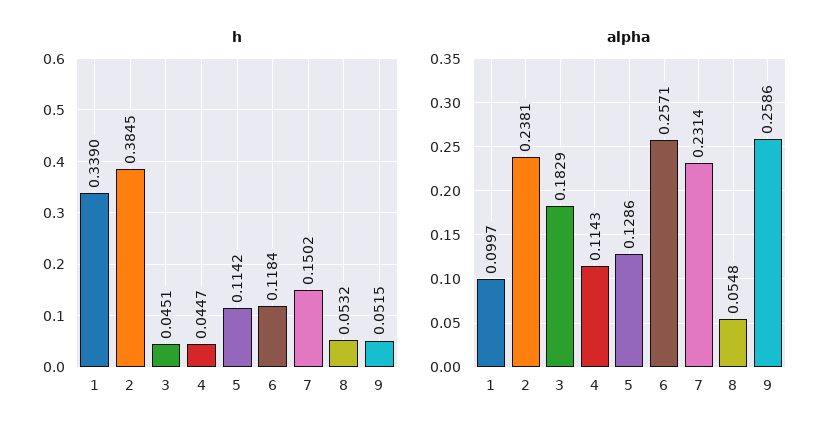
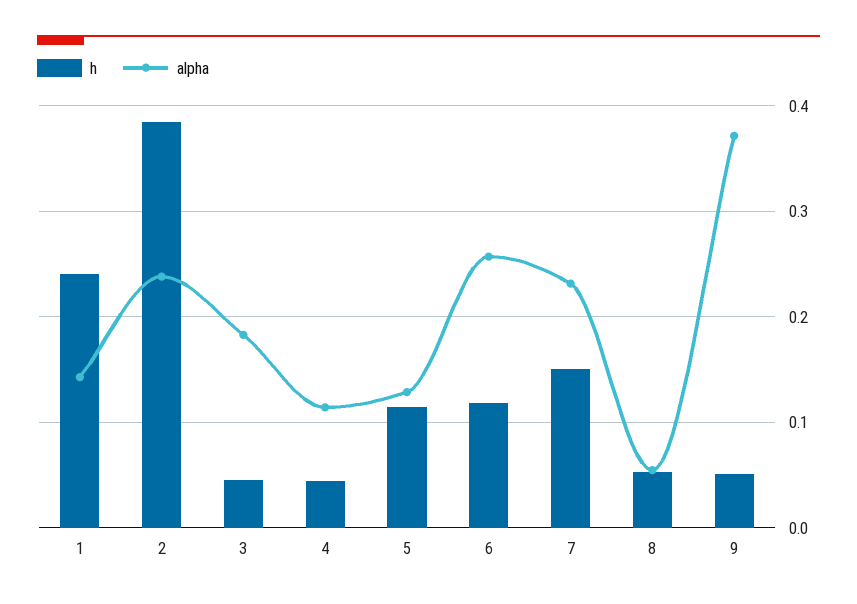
  {
    "h": {
-     "1": 0.339,
+     "1": 0.24,
      "2": 0.3845,
      "3": 0.0451,
      "4": 0.0447,
      "5": 0.1142,
      "6": 0.1184,
      "7": 0.1502,
      "8": 0.0532,
      "9": 0.0515
    },
    "alpha": {
-     "1": 0.0997,
+     "1": 0.14,
      "2": 0.2381,
      "3": 0.1829,
      "4": 0.1143,
      "5": 0.1286,
      "6": 0.2571,
      "7": 0.2314,
      "8": 0.0548,
-     "9": 0.2586
+     "9": 0.37
    }
  }

